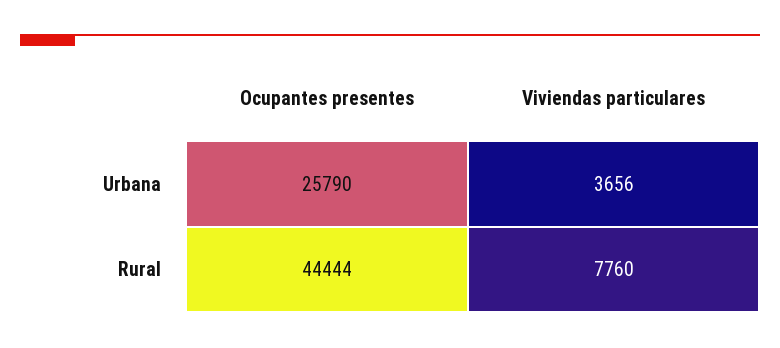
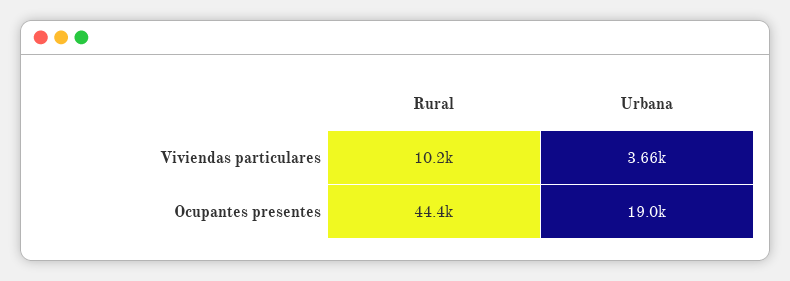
  {
    "Ocupantes presentes": {
-     "Urbana": 25790,
+     "Urbana": 19000,
      "Rural": 44444
    },
    "Viviendas particulares": {
      "Urbana": 3656,
-     "Rural": 7760
+     "Rural": 10200
    }
  }

